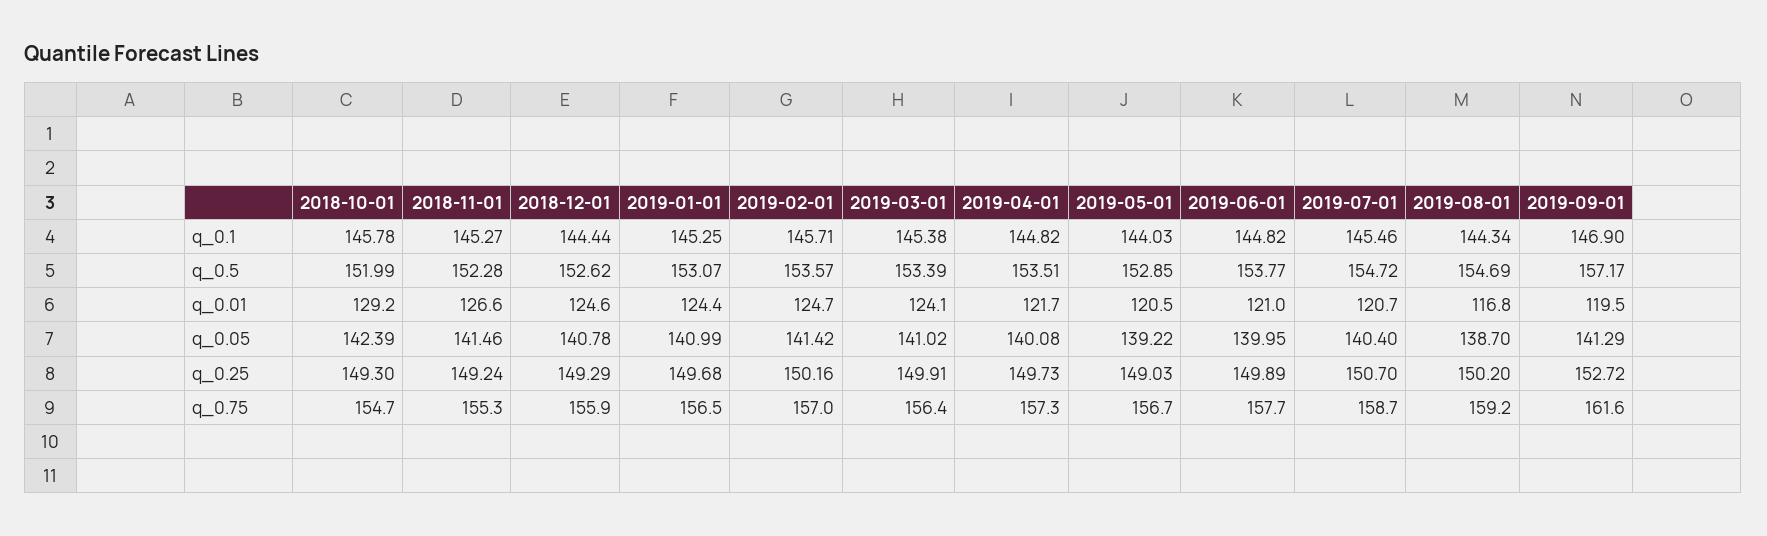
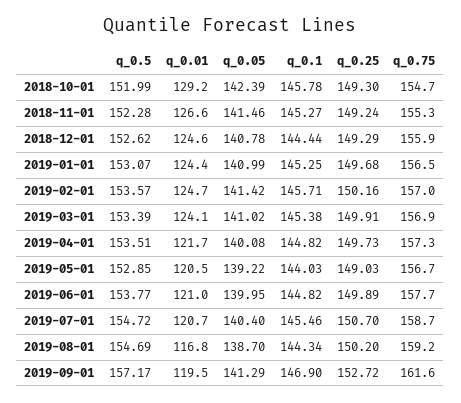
  {
    "2018-10-01": {
      "q_0.1": 145.78,
      "q_0.5": 151.99,
      "q_0.01": 129.2,
      "q_0.05": 142.39,
      "q_0.25": 149.3,
      "q_0.75": 154.7
    },
    "2018-11-01": {
      "q_0.1": 145.27,
      "q_0.5": 152.28,
      "q_0.01": 126.6,
      "q_0.05": 141.46,
      "q_0.25": 149.24,
      "q_0.75": 155.3
    },
    "2018-12-01": {
      "q_0.1": 144.44,
      "q_0.5": 152.62,
      "q_0.01": 124.6,
      "q_0.05": 140.78,
      "q_0.25": 149.29,
      "q_0.75": 155.9
    },
    "2019-01-01": {
      "q_0.1": 145.25,
      "q_0.5": 153.07,
      "q_0.01": 124.4,
      "q_0.05": 140.99,
      "q_0.25": 149.68,
      "q_0.75": 156.5
    },
    "2019-02-01": {
      "q_0.1": 145.71,
      "q_0.5": 153.57,
      "q_0.01": 124.7,
      "q_0.05": 141.42,
      "q_0.25": 150.16,
      "q_0.75": 157
    },
    "2019-03-01": {
      "q_0.1": 145.38,
      "q_0.5": 153.39,
      "q_0.01": 124.1,
      "q_0.05": 141.02,
      "q_0.25": 149.91,
-     "q_0.75": 156.4
+     "q_0.75": 156.9
    },
    "2019-04-01": {
      "q_0.1": 144.82,
      "q_0.5": 153.51,
      "q_0.01": 121.7,
      "q_0.05": 140.08,
      "q_0.25": 149.73,
      "q_0.75": 157.3
    },
    "2019-05-01": {
      "q_0.1": 144.03,
      "q_0.5": 152.85,
      "q_0.01": 120.5,
      "q_0.05": 139.22,
      "q_0.25": 149.03,
      "q_0.75": 156.7
    },
    "2019-06-01": {
      "q_0.1": 144.82,
      "q_0.5": 153.77,
      "q_0.01": 121,
      "q_0.05": 139.95,
      "q_0.25": 149.89,
      "q_0.75": 157.7
    },
    "2019-07-01": {
      "q_0.1": 145.46,
      "q_0.5": 154.72,
      "q_0.01": 120.7,
      "q_0.05": 140.4,
      "q_0.25": 150.7,
      "q_0.75": 158.7
    },
    "2019-08-01": {
      "q_0.1": 144.34,
      "q_0.5": 154.69,
      "q_0.01": 116.8,
      "q_0.05": 138.7,
      "q_0.25": 150.2,
      "q_0.75": 159.2
    },
    "2019-09-01": {
      "q_0.1": 146.9,
      "q_0.5": 157.17,
      "q_0.01": 119.5,
      "q_0.05": 141.29,
      "q_0.25": 152.72,
      "q_0.75": 161.6
    }
  }

